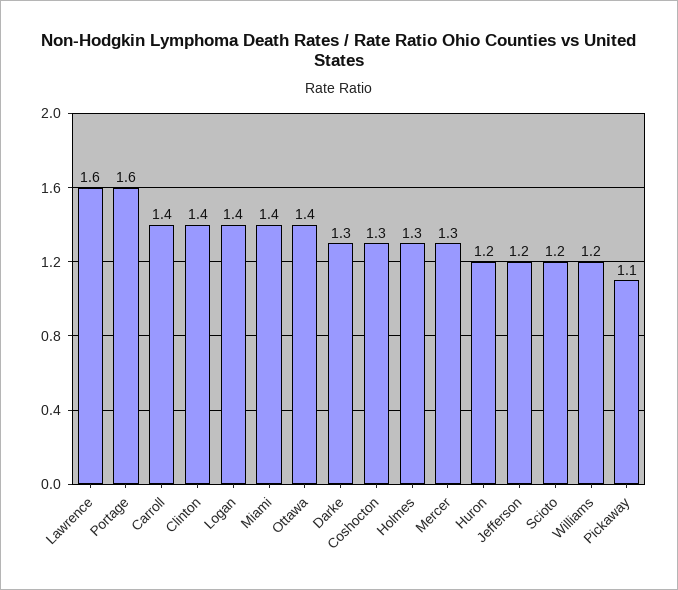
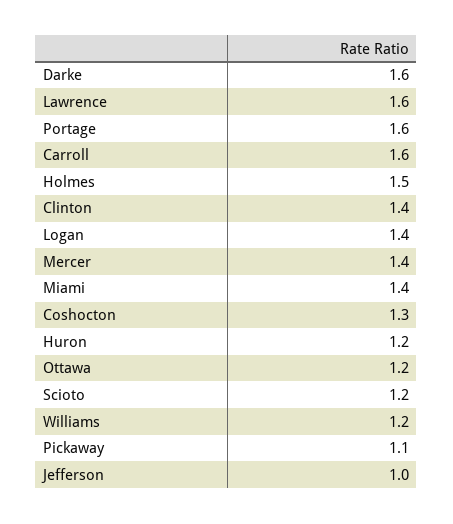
  {
    "Lawrence": 1.6,
    "Portage": 1.6,
-   "Carroll": 1.4,
+   "Carroll": 1.6,
    "Clinton": 1.4,
    "Logan": 1.4,
    "Miami": 1.4,
-   "Ottawa": 1.4,
+   "Ottawa": 1.2,
-   "Darke": 1.3,
+   "Darke": 1.6,
    "Coshocton": 1.3,
-   "Holmes": 1.3,
+   "Holmes": 1.5,
-   "Mercer": 1.3,
+   "Mercer": 1.4,
    "Huron": 1.2,
-   "Jefferson": 1.2,
+   "Jefferson": 1,
    "Scioto": 1.2,
    "Williams": 1.2,
    "Pickaway": 1.1
  }

